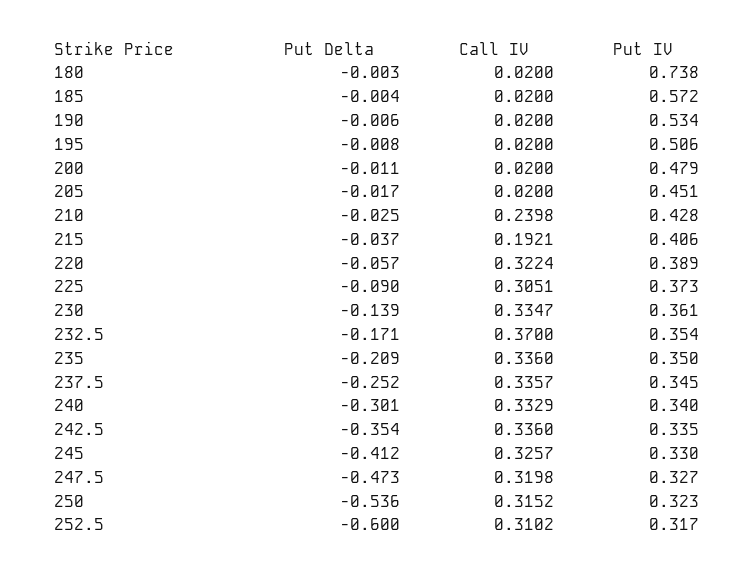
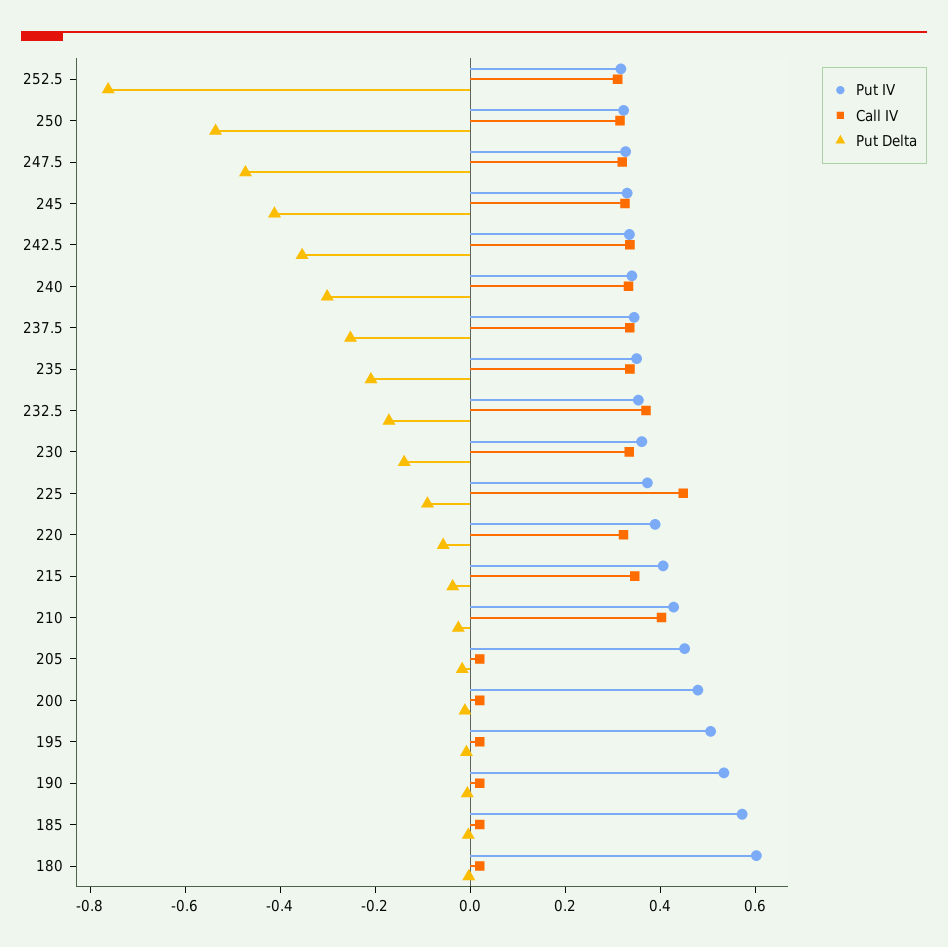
  {
    "Put Delta": {
      "180": -0.003,
      "185": -0.004,
      "190": -0.006,
      "195": -0.008,
      "200": -0.011,
      "205": -0.017,
      "210": -0.025,
      "215": -0.037,
      "220": -0.057,
      "225": -0.09,
      "230": -0.139,
      "232.5": -0.171,
      "235": -0.209,
      "237.5": -0.252,
      "240": -0.301,
      "242.5": -0.354,
      "245": -0.412,
      "247.5": -0.473,
      "250": -0.536,
-     "252.5": -0.6
+     "252.5": -0.75
    },
    "Call IV": {
      "180": 0.02,
      "185": 0.02,
      "190": 0.02,
      "195": 0.02,
      "200": 0.02,
      "205": 0.02,
-     "210": 0.2398,
+     "210": 0.4,
-     "215": 0.1921,
+     "215": 0.35,
      "220": 0.3224,
-     "225": 0.3051,
+     "225": 0.45,
      "230": 0.3347,
      "232.5": 0.37,
      "235": 0.336,
      "237.5": 0.3357,
      "240": 0.3329,
      "242.5": 0.336,
      "245": 0.3257,
      "247.5": 0.3198,
      "250": 0.3152,
      "252.5": 0.3102
    },
    "Put IV": {
-     "180": 0.738,
+     "180": 0.6,
      "185": 0.572,
      "190": 0.534,
      "195": 0.506,
      "200": 0.479,
      "205": 0.451,
      "210": 0.428,
      "215": 0.406,
      "220": 0.389,
      "225": 0.373,
      "230": 0.361,
      "232.5": 0.354,
      "235": 0.35,
      "237.5": 0.345,
      "240": 0.34,
      "242.5": 0.335,
      "245": 0.33,
      "247.5": 0.327,
      "250": 0.323,
      "252.5": 0.317
    }
  }

